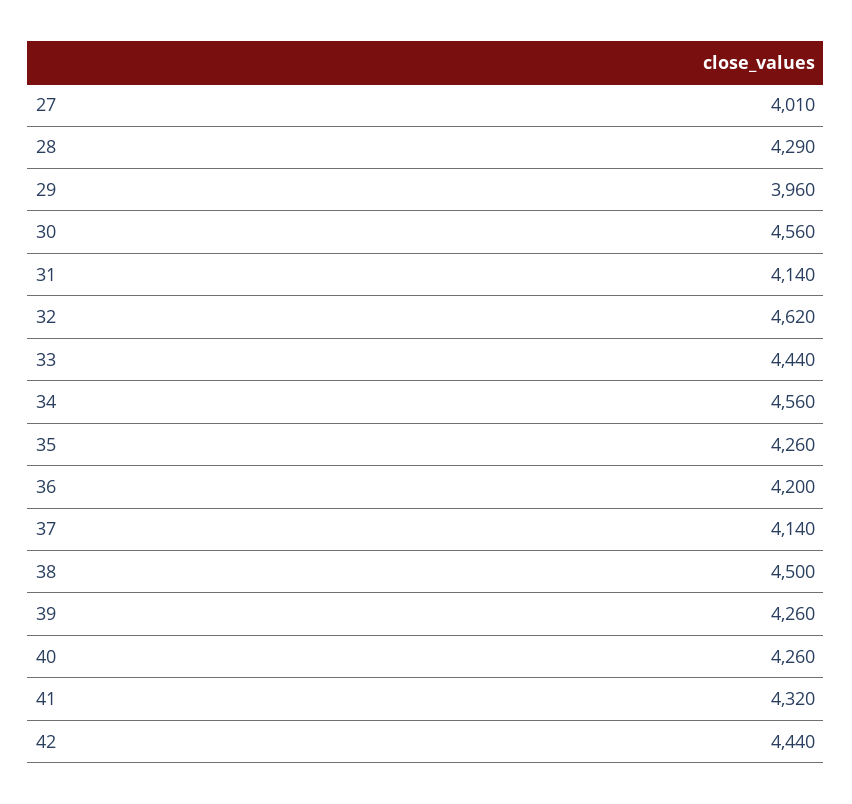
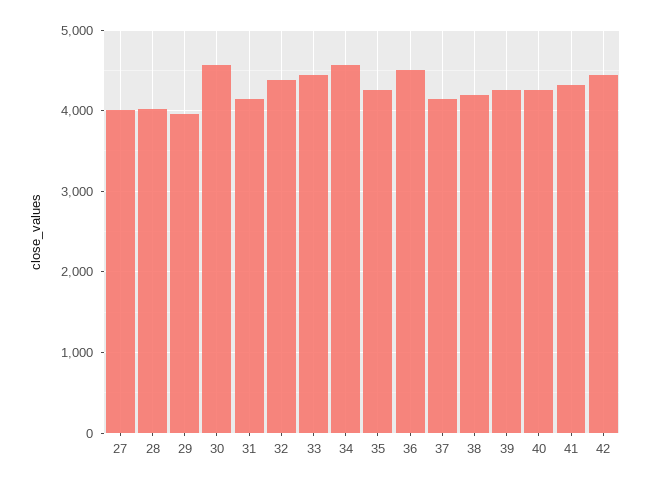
  {
    "27": 4010,
-   "28": 4290,
+   "28": 4000,
    "29": 3960,
    "30": 4560,
    "31": 4140,
-   "32": 4620,
+   "32": 4400,
    "33": 4440,
    "34": 4560,
    "35": 4260,
-   "36": 4200,
+   "36": 4500,
    "37": 4140,
-   "38": 4500,
+   "38": 4200,
    "39": 4260,
    "40": 4260,
    "41": 4320,
    "42": 4440
  }

